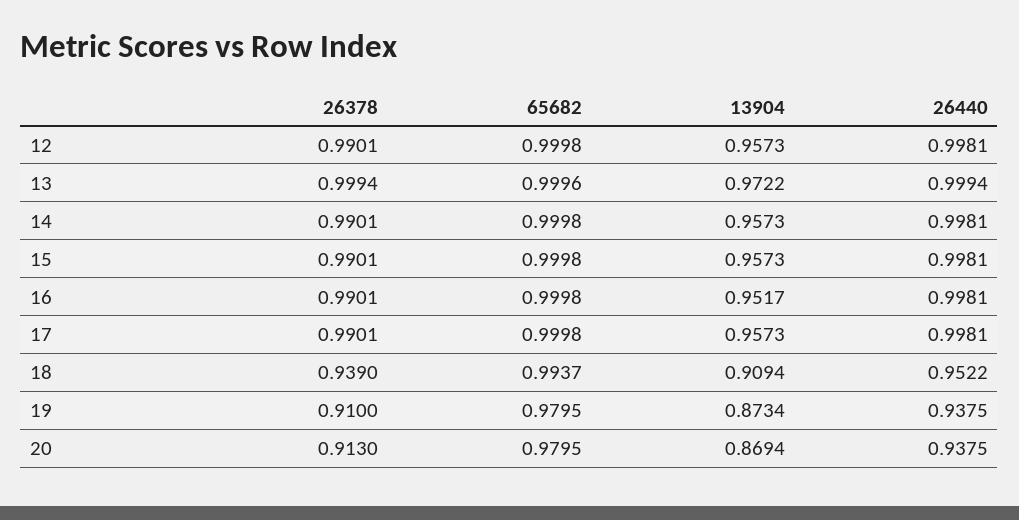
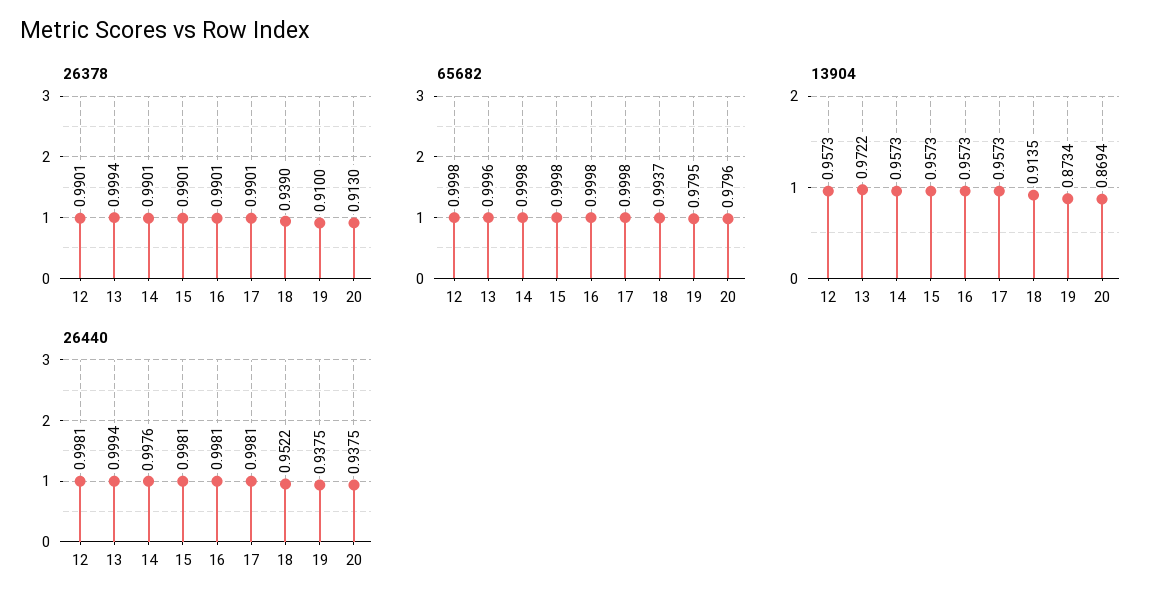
  {
    "26378": {
      "12": 0.9901,
      "13": 0.9994,
      "14": 0.9901,
      "15": 0.9901,
      "16": 0.9901,
      "17": 0.9901,
      "18": 0.939,
      "19": 0.91,
      "20": 0.913
    },
    "65682": {
      "12": 0.9998,
      "13": 0.9996,
      "14": 0.9998,
      "15": 0.9998,
      "16": 0.9998,
      "17": 0.9998,
      "18": 0.9937,
      "19": 0.9795,
-     "20": 0.9795
+     "20": 0.9796
    },
    "13904": {
      "12": 0.9573,
      "13": 0.9722,
      "14": 0.9573,
      "15": 0.9573,
-     "16": 0.9517,
+     "16": 0.9573,
      "17": 0.9573,
-     "18": 0.9094,
+     "18": 0.9135,
      "19": 0.8734,
      "20": 0.8694
    },
    "26440": {
      "12": 0.9981,
      "13": 0.9994,
-     "14": 0.9981,
+     "14": 0.9976,
      "15": 0.9981,
      "16": 0.9981,
      "17": 0.9981,
      "18": 0.9522,
      "19": 0.9375,
      "20": 0.9375
    }
  }

